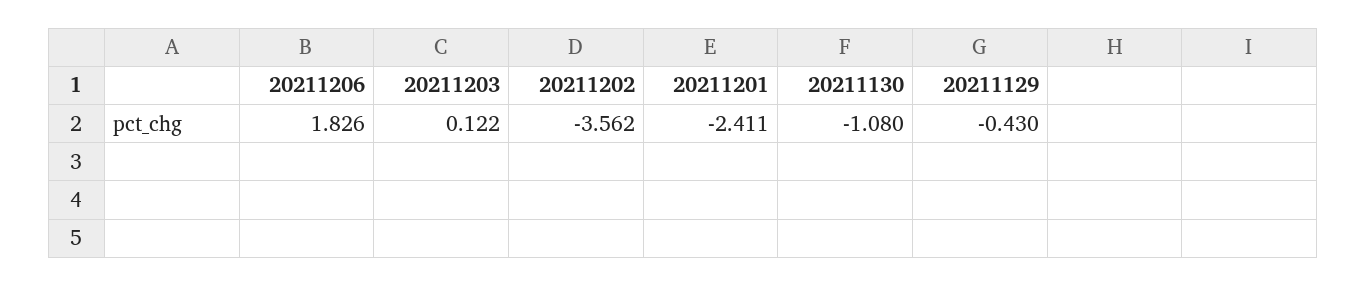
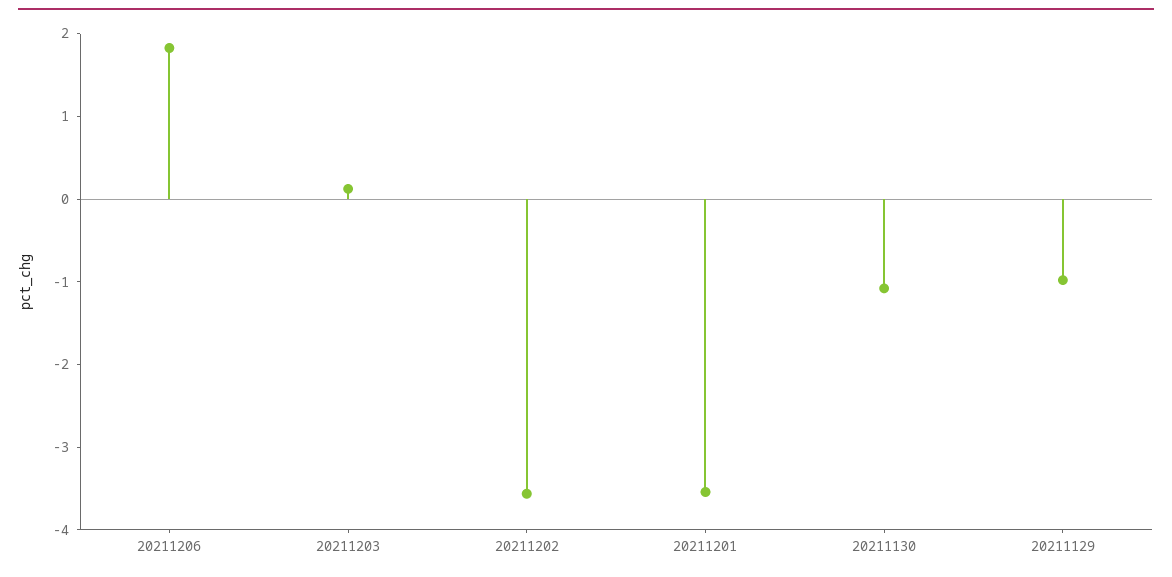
  {
    "20211206": 1.826,
    "20211203": 0.122,
    "20211202": -3.562,
-   "20211201": -2.411,
+   "20211201": -3.6,
    "20211130": -1.08,
-   "20211129": -0.43
+   "20211129": -1
  }

